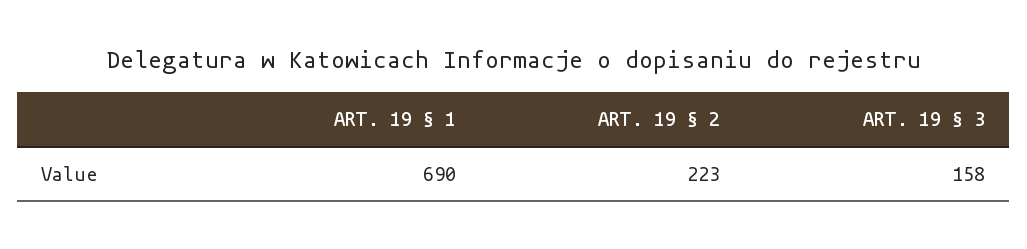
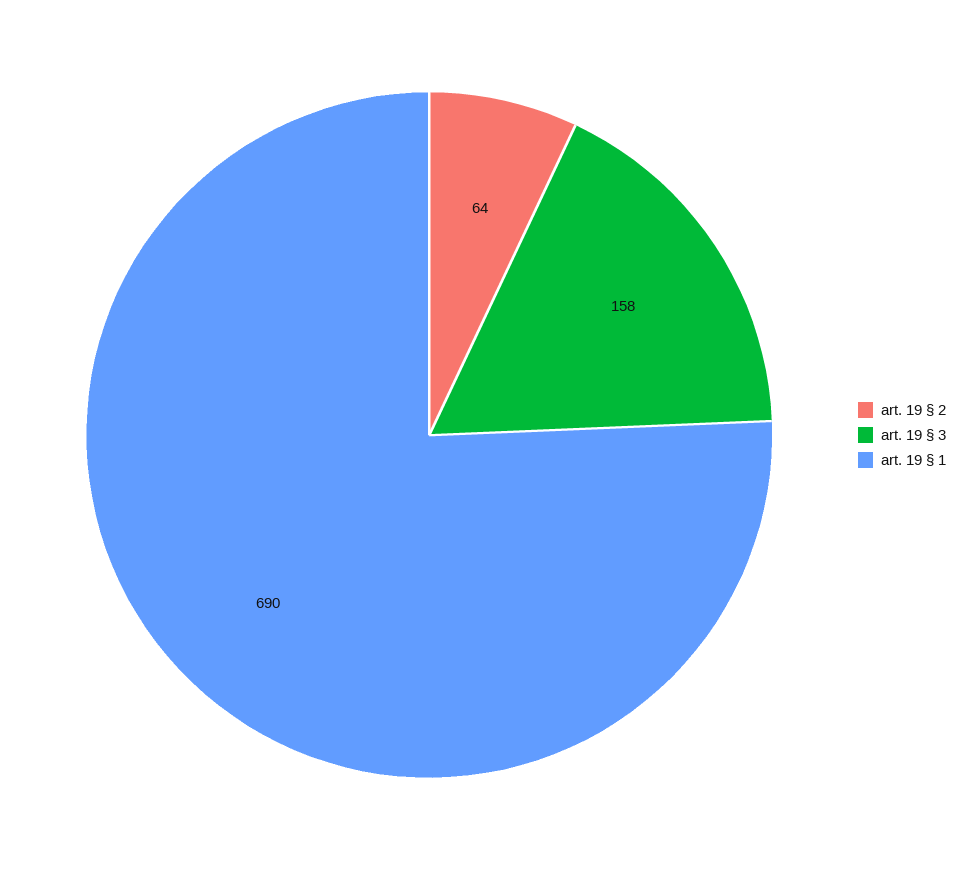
  {
    "ART. 19 § 1": 690,
-   "ART. 19 § 2": 223,
+   "ART. 19 § 2": 64,
    "ART. 19 § 3": 158
  }

